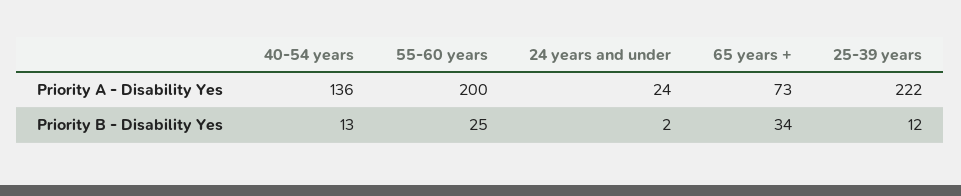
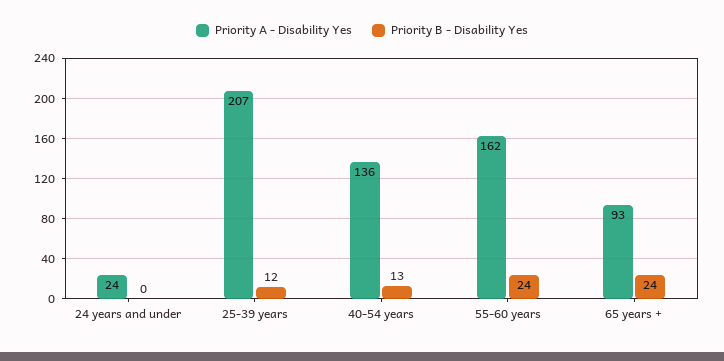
  {
    "Priority A - Disability Yes": {
      "40-54 years": 136,
-     "55-60 years": 200,
+     "55-60 years": 162,
      "24 years and under": 24,
-     "65 years +": 73,
+     "65 years +": 93,
-     "25-39 years": 222
+     "25-39 years": 207
    },
    "Priority B - Disability Yes": {
      "40-54 years": 13,
-     "55-60 years": 25,
+     "55-60 years": 24,
-     "24 years and under": 2,
+     "24 years and under": 0,
-     "65 years +": 34,
+     "65 years +": 24,
      "25-39 years": 12
    }
  }

